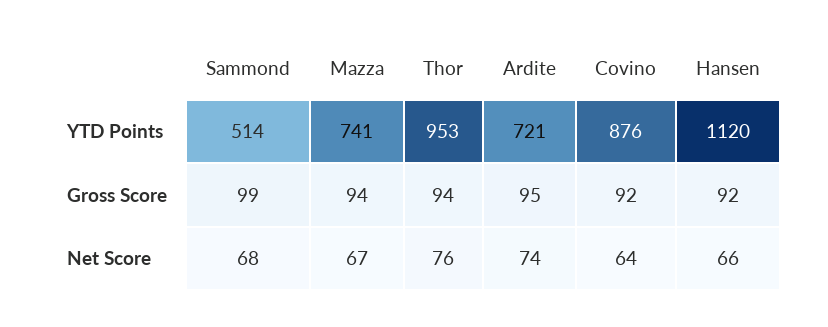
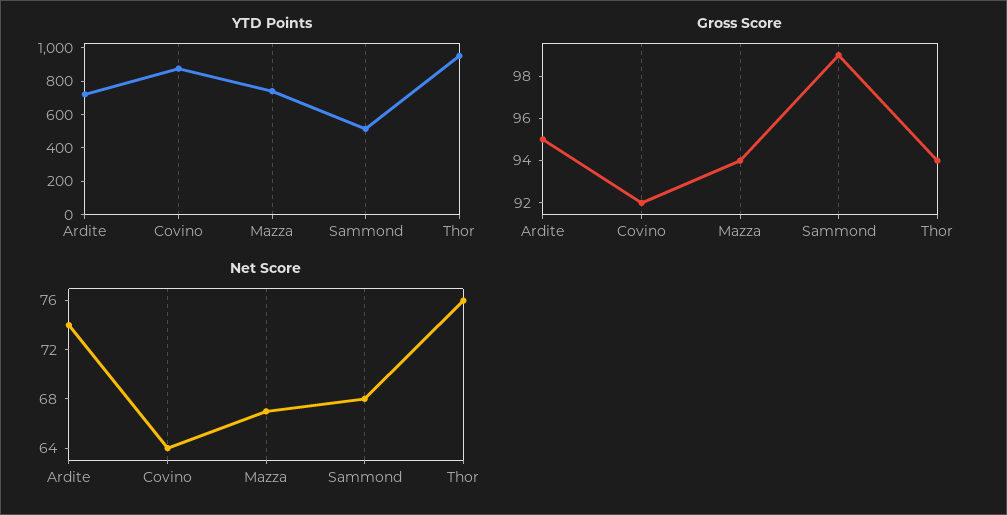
  {
    "YTD Points": {
      "Sammond": 514,
      "Mazza": 741,
      "Thor": 953,
      "Ardite": 721,
-     "Covino": 876,
+     "Covino": 876
-     "Hansen": 1120
    },
    "Gross Score": {
      "Sammond": 99,
      "Mazza": 94,
      "Thor": 94,
      "Ardite": 95,
-     "Covino": 92,
+     "Covino": 92
-     "Hansen": 92
    },
    "Net Score": {
      "Sammond": 68,
      "Mazza": 67,
      "Thor": 76,
      "Ardite": 74,
-     "Covino": 64,
+     "Covino": 64
-     "Hansen": 66
    }
  }

